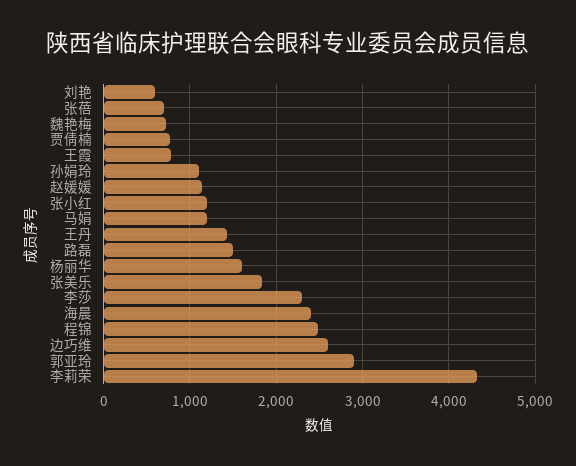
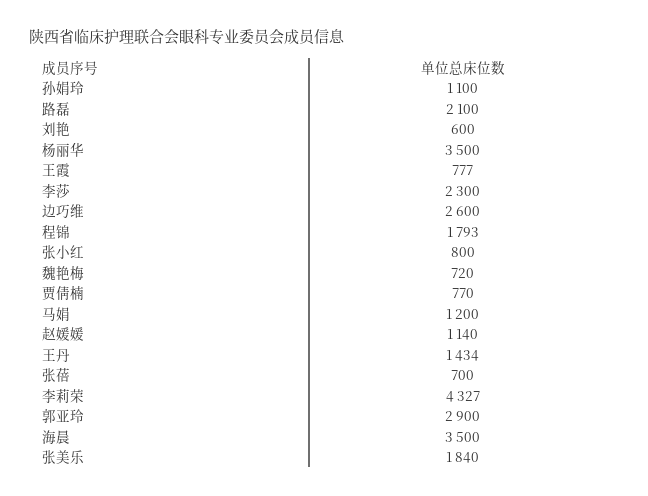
  {
    "刘艳": 600,
    "张蓓": 700,
    "魏艳梅": 720,
    "贾倩楠": 770,
    "王霞": 777,
    "孙娟玲": 1100,
    "赵媛媛": 1140,
-   "张小红": 1200,
+   "张小红": 800,
    "马娟": 1200,
    "王丹": 1434,
-   "路磊": 1500,
+   "路磊": 2100,
-   "杨丽华": 1600,
+   "杨丽华": 3500,
    "张美乐": 1840,
    "李莎": 2300,
-   "海晨": 2400,
+   "海晨": 3500,
-   "程锦": 2500,
+   "程锦": 1793,
    "边巧维": 2600,
    "郭亚玲": 2900,
    "李莉荣": 4327
  }

